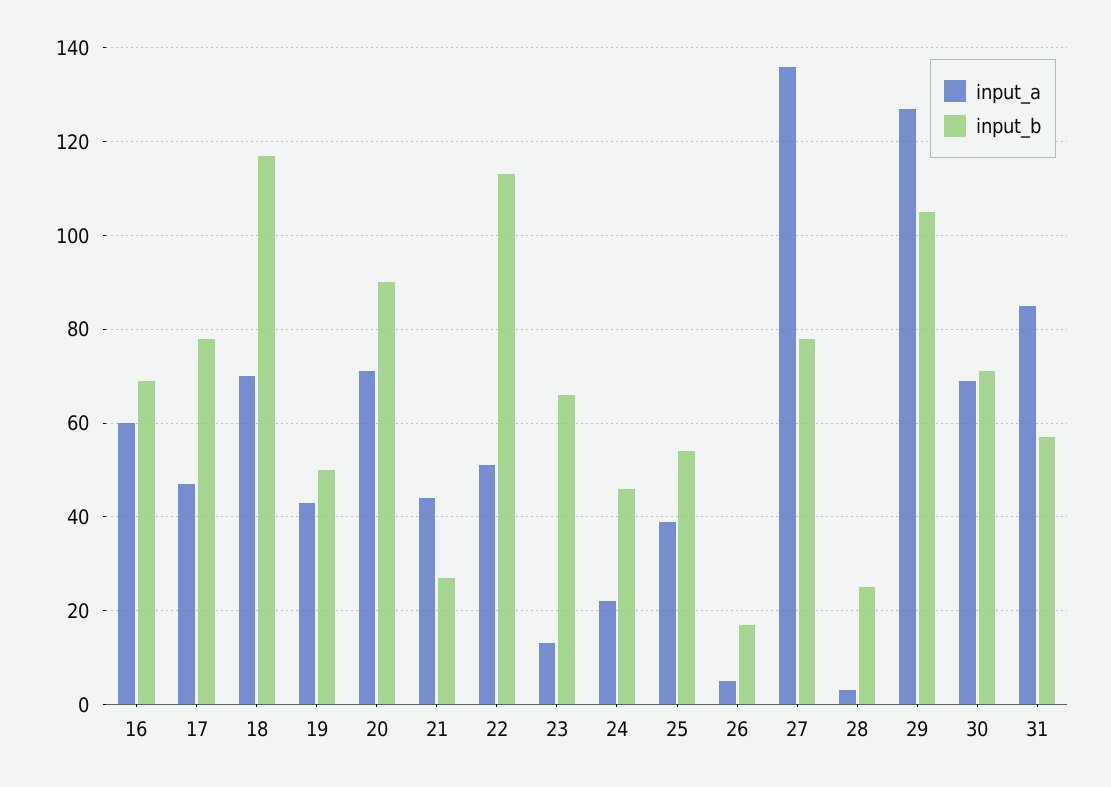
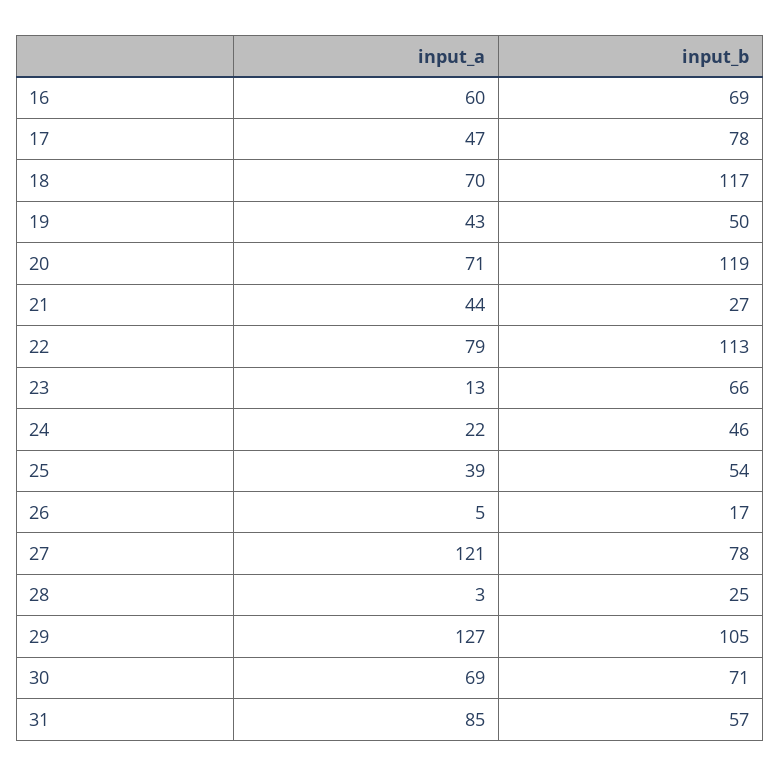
  {
    "input_a": {
      "16": 60,
      "17": 47,
      "18": 70,
      "19": 43,
      "20": 71,
      "21": 44,
-     "22": 50,
+     "22": 79,
      "23": 13,
      "24": 22,
      "25": 39,
      "26": 5,
-     "27": 135,
+     "27": 121,
      "28": 3,
      "29": 127,
      "30": 69,
      "31": 85
    },
    "input_b": {
      "16": 69,
      "17": 78,
      "18": 117,
      "19": 50,
-     "20": 90,
+     "20": 119,
      "21": 27,
      "22": 113,
      "23": 66,
      "24": 46,
      "25": 54,
      "26": 17,
      "27": 78,
      "28": 25,
      "29": 105,
      "30": 71,
      "31": 57
    }
  }

